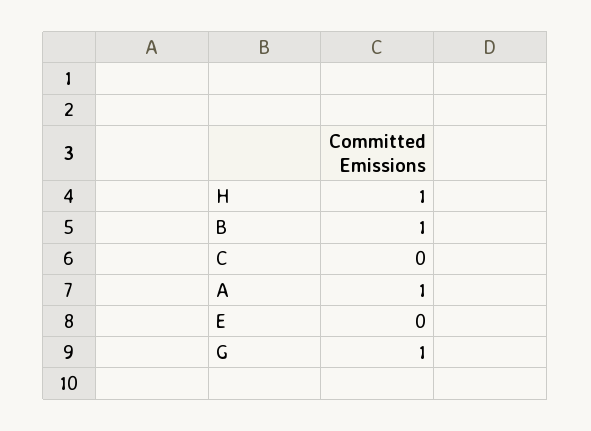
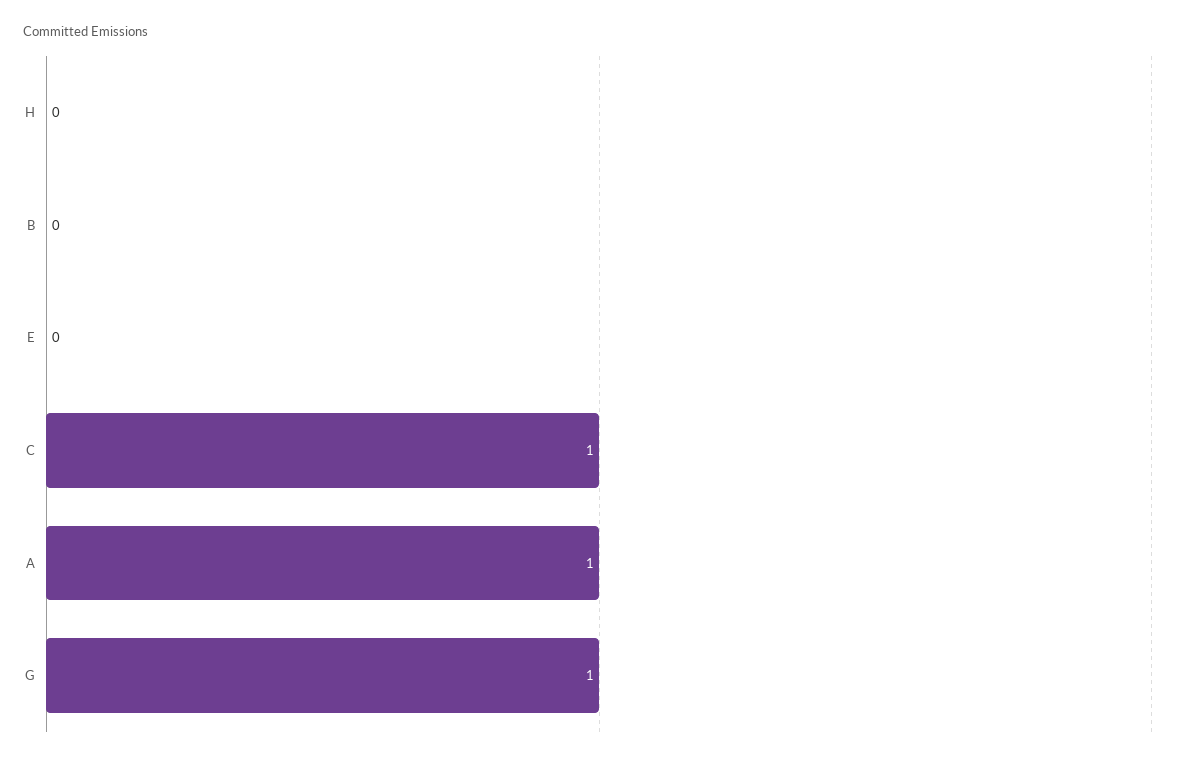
  {
-   "H": 1,
+   "H": 0,
-   "B": 1,
+   "B": 0,
-   "C": 0,
+   "C": 1,
    "A": 1,
    "E": 0,
    "G": 1
  }

